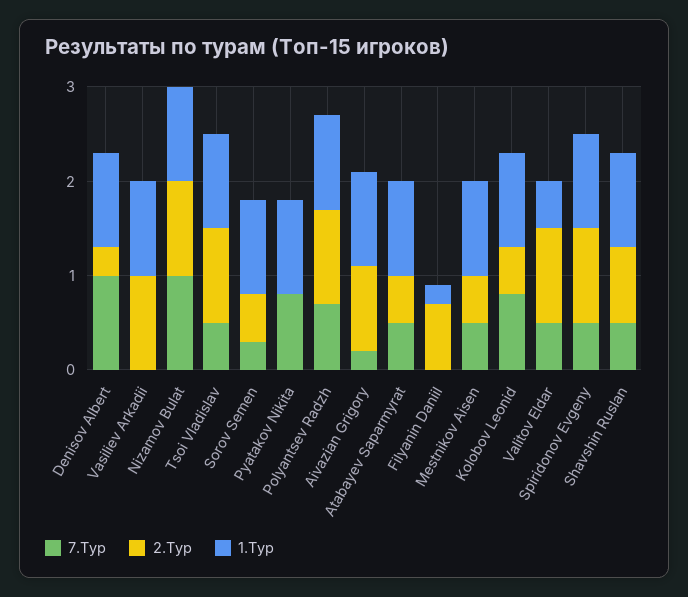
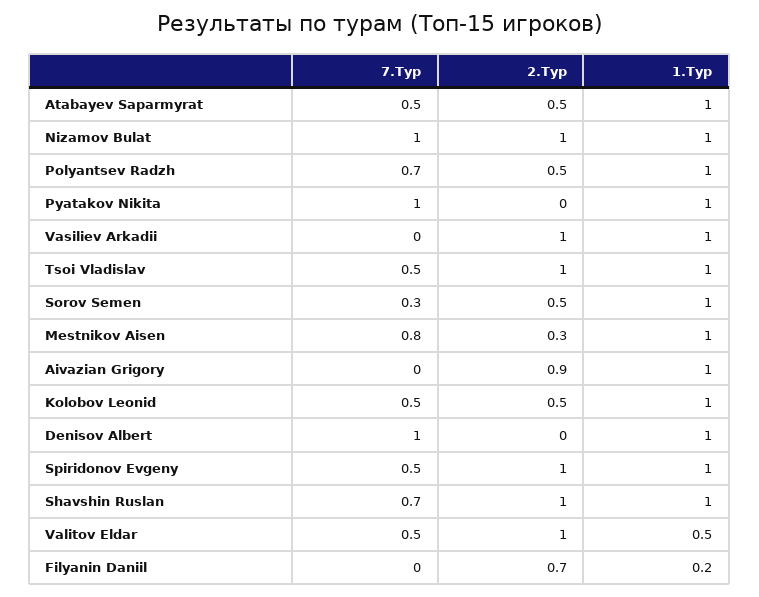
  {
    "7.Тур": {
      "Denisov Albert": 1,
      "Vasiliev Arkadii": 0,
      "Nizamov Bulat": 1,
      "Tsoi Vladislav": 0.5,
      "Sorov Semen": 0.3,
-     "Pyatakov Nikita": 0.8,
+     "Pyatakov Nikita": 1,
      "Polyantsev Radzh": 0.7,
-     "Aivazian Grigory": 0.2,
+     "Aivazian Grigory": 0,
      "Atabayev Saparmyrat": 0.5,
      "Filyanin Daniil": 0,
-     "Mestnikov Aisen": 0.5,
+     "Mestnikov Aisen": 0.8,
-     "Kolobov Leonid": 0.8,
+     "Kolobov Leonid": 0.5,
      "Valitov Eldar": 0.5,
      "Spiridonov Evgeny": 0.5,
-     "Shavshin Ruslan": 0.5
+     "Shavshin Ruslan": 0.7
    },
    "2.Тур": {
-     "Denisov Albert": 0.3,
+     "Denisov Albert": 0,
      "Vasiliev Arkadii": 1,
      "Nizamov Bulat": 1,
      "Tsoi Vladislav": 1,
      "Sorov Semen": 0.5,
      "Pyatakov Nikita": 0,
-     "Polyantsev Radzh": 1,
+     "Polyantsev Radzh": 0.5,
      "Aivazian Grigory": 0.9,
      "Atabayev Saparmyrat": 0.5,
      "Filyanin Daniil": 0.7,
-     "Mestnikov Aisen": 0.5,
+     "Mestnikov Aisen": 0.3,
      "Kolobov Leonid": 0.5,
      "Valitov Eldar": 1,
      "Spiridonov Evgeny": 1,
-     "Shavshin Ruslan": 0.8
+     "Shavshin Ruslan": 1
    },
    "1.Тур": {
      "Denisov Albert": 1,
      "Vasiliev Arkadii": 1,
      "Nizamov Bulat": 1,
      "Tsoi Vladislav": 1,
      "Sorov Semen": 1,
      "Pyatakov Nikita": 1,
      "Polyantsev Radzh": 1,
      "Aivazian Grigory": 1,
      "Atabayev Saparmyrat": 1,
      "Filyanin Daniil": 0.2,
      "Mestnikov Aisen": 1,
      "Kolobov Leonid": 1,
      "Valitov Eldar": 0.5,
      "Spiridonov Evgeny": 1,
      "Shavshin Ruslan": 1
    }
  }

